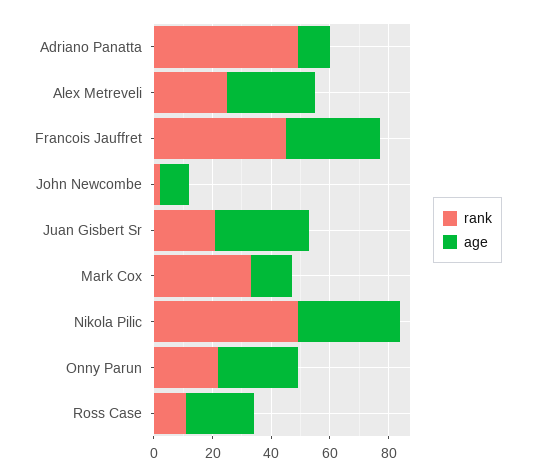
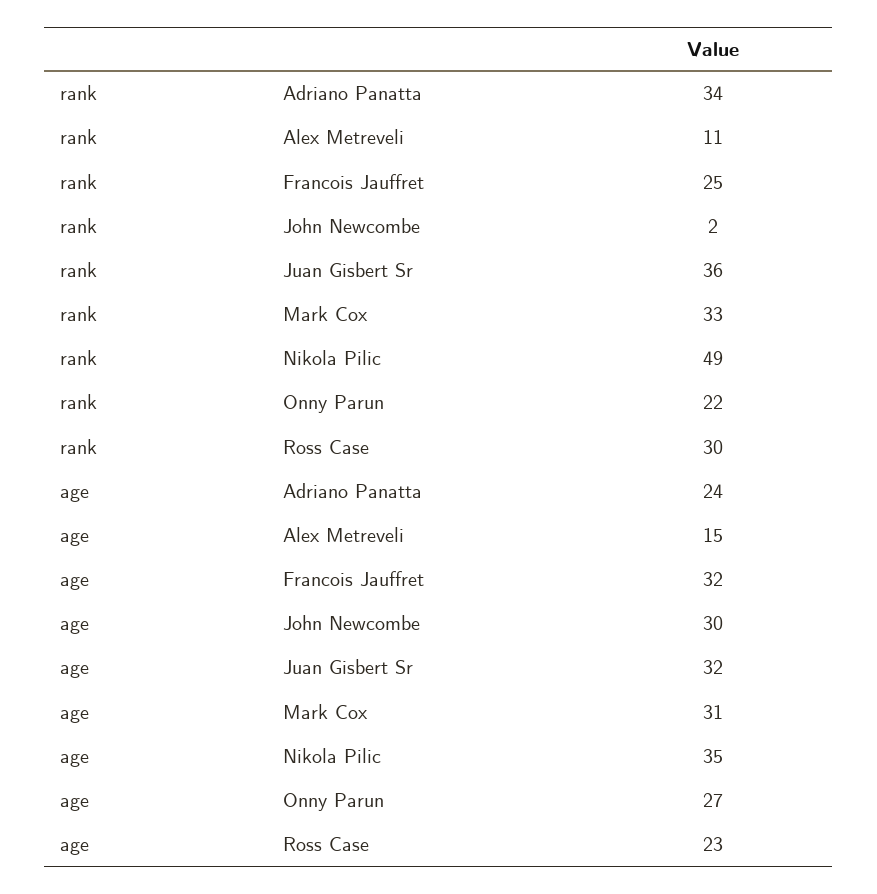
  {
    "rank": {
-     "Adriano Panatta": 50,
+     "Adriano Panatta": 34,
-     "Alex Metreveli": 25,
+     "Alex Metreveli": 11,
-     "Francois Jauffret": 45,
+     "Francois Jauffret": 25,
      "John Newcombe": 2,
-     "Juan Gisbert Sr": 20,
+     "Juan Gisbert Sr": 36,
      "Mark Cox": 33,
      "Nikola Pilic": 49,
      "Onny Parun": 22,
-     "Ross Case": 10
+     "Ross Case": 30
    },
    "age": {
-     "Adriano Panatta": 10,
+     "Adriano Panatta": 24,
-     "Alex Metreveli": 30,
+     "Alex Metreveli": 15,
      "Francois Jauffret": 32,
-     "John Newcombe": 10,
+     "John Newcombe": 30,
      "Juan Gisbert Sr": 32,
-     "Mark Cox": 15,
+     "Mark Cox": 31,
      "Nikola Pilic": 35,
      "Onny Parun": 27,
      "Ross Case": 23
    }
  }

